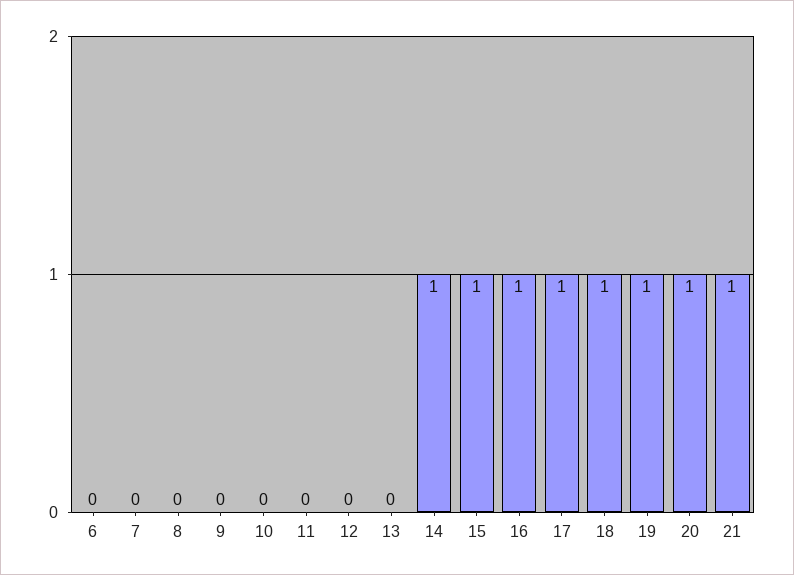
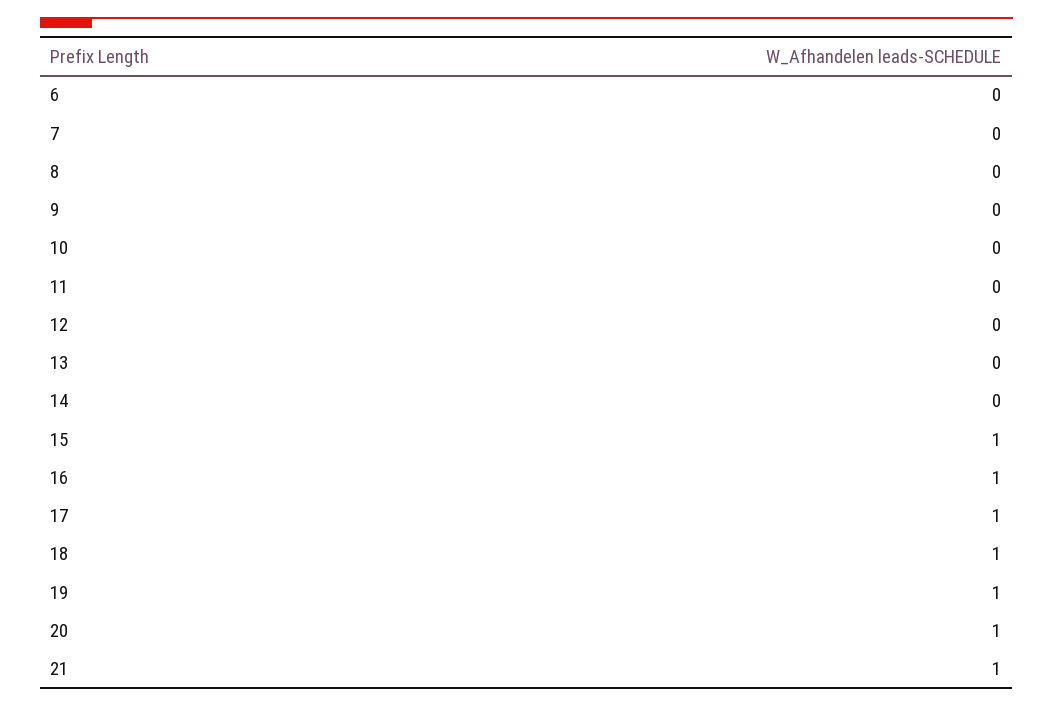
  {
    "6": 0,
    "7": 0,
    "8": 0,
    "9": 0,
    "10": 0,
    "11": 0,
    "12": 0,
    "13": 0,
-   "14": 1,
+   "14": 0,
    "15": 1,
    "16": 1,
    "17": 1,
    "18": 1,
    "19": 1,
    "20": 1,
    "21": 1
  }

